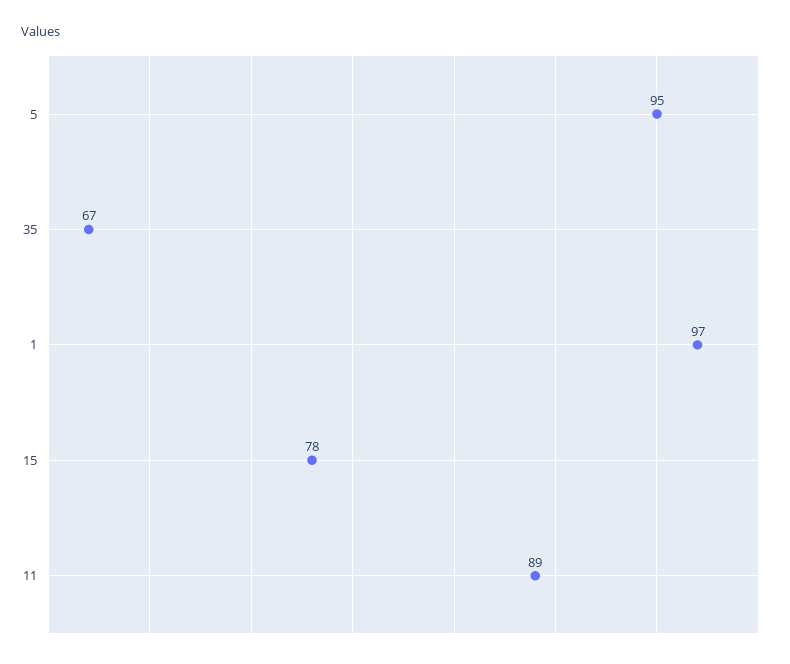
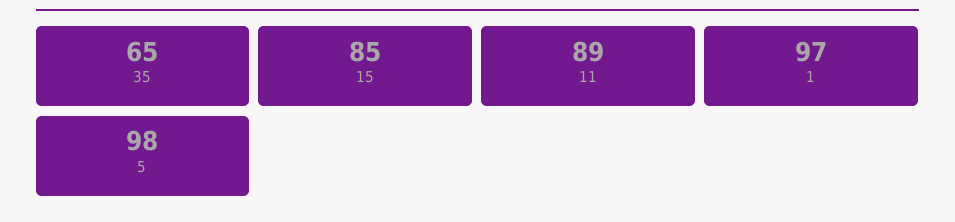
  {
-   "5": 95,
+   "5": 98,
-   "35": 67,
+   "35": 65,
    "1": 97,
-   "15": 78,
+   "15": 85,
    "11": 89
  }

